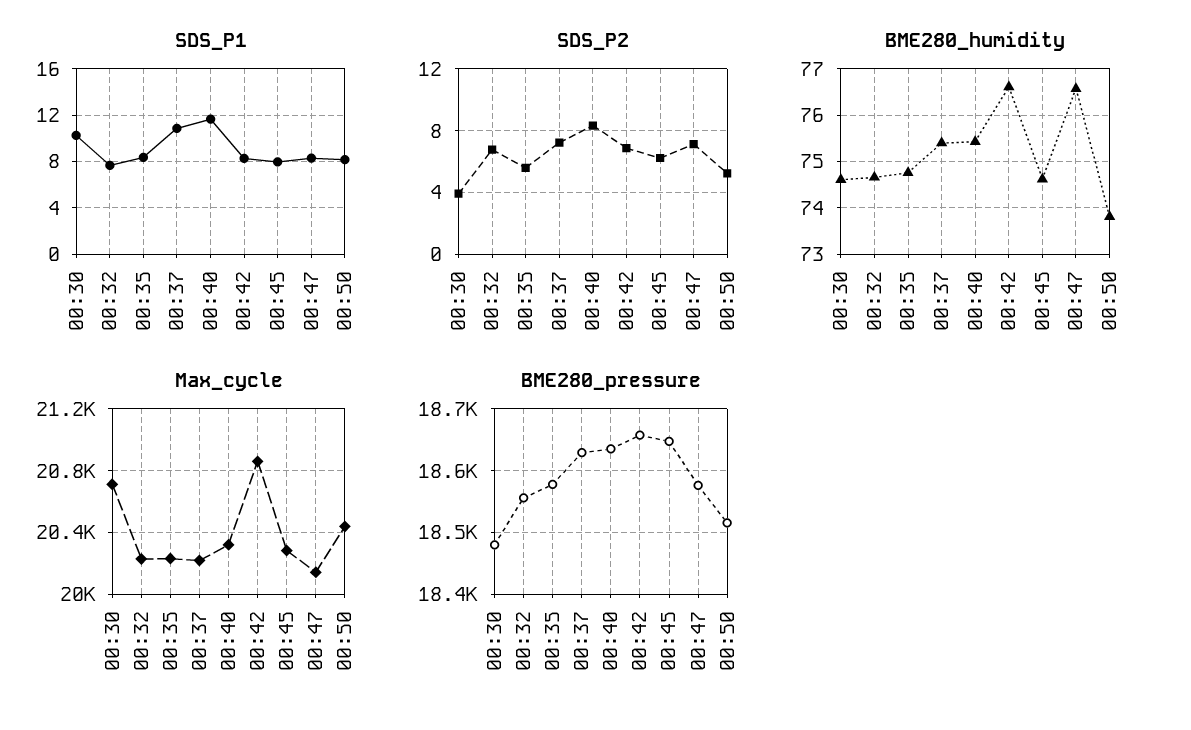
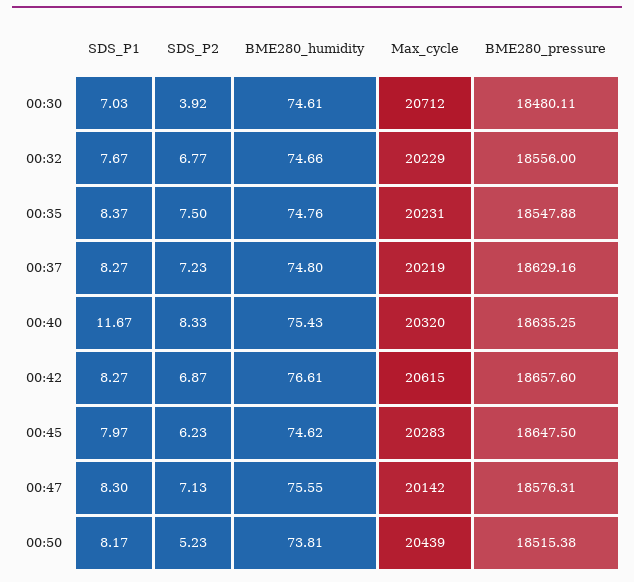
  {
    "SDS_P1": {
-     "00:30": 10,
+     "00:30": 7.03,
      "00:32": 7.67,
      "00:35": 8.37,
-     "00:37": 11,
+     "00:37": 8.27,
      "00:40": 11.67,
      "00:42": 8.27,
      "00:45": 7.97,
      "00:47": 8.3,
      "00:50": 8.17
    },
    "SDS_P2": {
      "00:30": 3.92,
      "00:32": 6.77,
-     "00:35": 5.5,
+     "00:35": 7.5,
      "00:37": 7.23,
      "00:40": 8.33,
      "00:42": 6.87,
      "00:45": 6.23,
      "00:47": 7.13,
      "00:50": 5.23
    },
    "BME280_humidity": {
      "00:30": 74.61,
      "00:32": 74.66,
      "00:35": 74.76,
-     "00:37": 75.4,
+     "00:37": 74.8,
      "00:40": 75.43,
      "00:42": 76.61,
      "00:45": 74.62,
-     "00:47": 76.6,
+     "00:47": 75.55,
      "00:50": 73.81
    },
    "Max_cycle": {
      "00:30": 20712,
      "00:32": 20229,
      "00:35": 20231,
      "00:37": 20219,
      "00:40": 20320,
-     "00:42": 20850,
+     "00:42": 20615,
      "00:45": 20283,
      "00:47": 20142,
      "00:50": 20439
    },
    "BME280_pressure": {
      "00:30": 18480.11,
      "00:32": 18556,
-     "00:35": 18580,
+     "00:35": 18547.88,
      "00:37": 18629.16,
      "00:40": 18635.25,
      "00:42": 18657.6,
      "00:45": 18647.5,
      "00:47": 18576.31,
      "00:50": 18515.38
    }
  }

